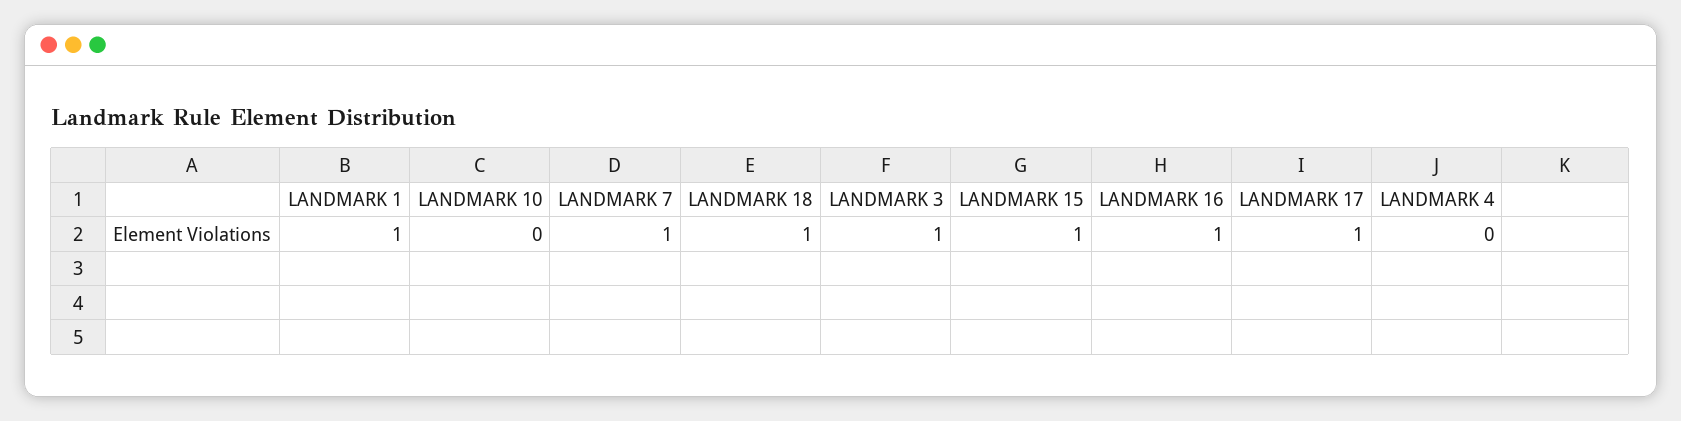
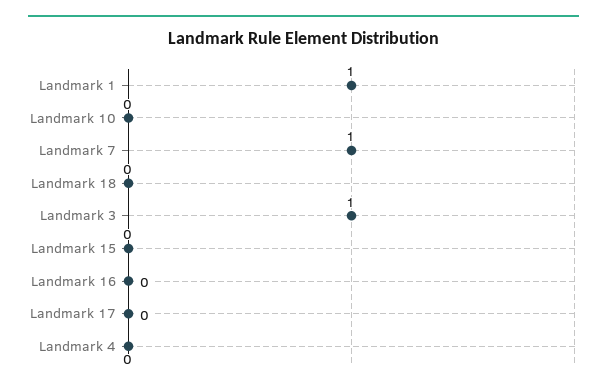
  {
    "LANDMARK 1": 1,
    "LANDMARK 10": 0,
    "LANDMARK 7": 1,
-   "LANDMARK 18": 1,
+   "LANDMARK 18": 0,
    "LANDMARK 3": 1,
-   "LANDMARK 15": 1,
+   "LANDMARK 15": 0,
-   "LANDMARK 16": 1,
+   "LANDMARK 16": 0,
-   "LANDMARK 17": 1,
+   "LANDMARK 17": 0,
    "LANDMARK 4": 0
  }

